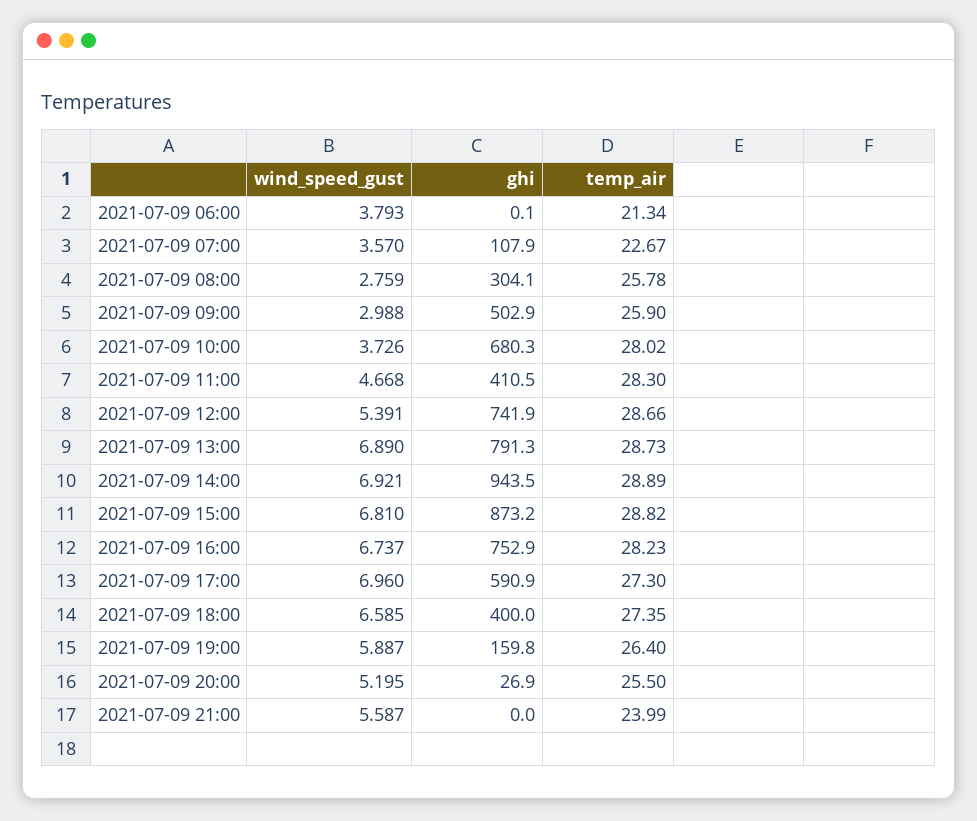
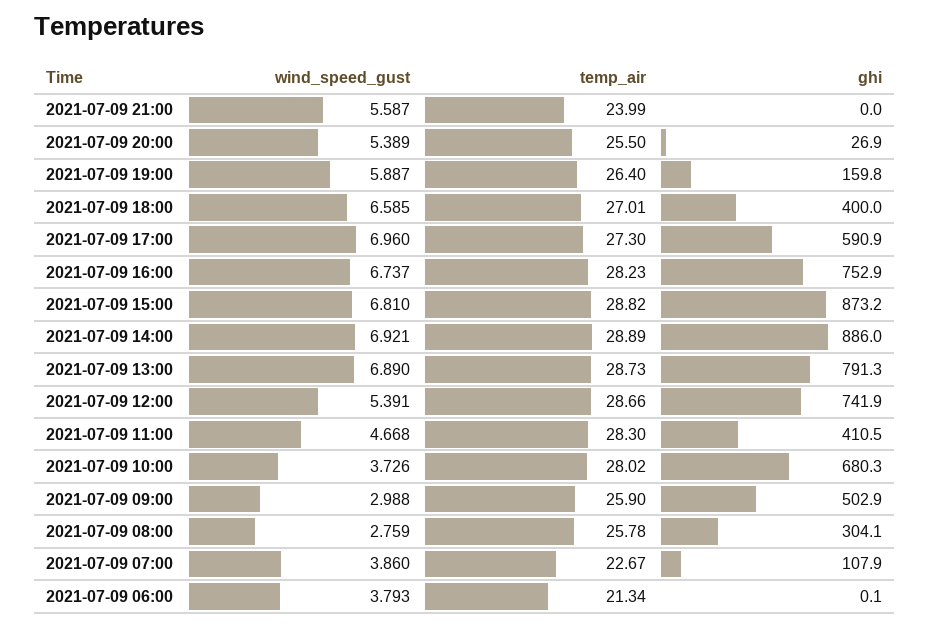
  {
    "wind_speed_gust": {
      "2021-07-09 06:00": 3.793,
-     "2021-07-09 07:00": 3.57,
+     "2021-07-09 07:00": 3.86,
      "2021-07-09 08:00": 2.759,
      "2021-07-09 09:00": 2.988,
      "2021-07-09 10:00": 3.726,
      "2021-07-09 11:00": 4.668,
      "2021-07-09 12:00": 5.391,
      "2021-07-09 13:00": 6.89,
      "2021-07-09 14:00": 6.921,
      "2021-07-09 15:00": 6.81,
      "2021-07-09 16:00": 6.737,
      "2021-07-09 17:00": 6.96,
      "2021-07-09 18:00": 6.585,
      "2021-07-09 19:00": 5.887,
-     "2021-07-09 20:00": 5.195,
+     "2021-07-09 20:00": 5.389,
      "2021-07-09 21:00": 5.587
    },
    "ghi": {
      "2021-07-09 06:00": 0.1,
      "2021-07-09 07:00": 107.9,
      "2021-07-09 08:00": 304.1,
      "2021-07-09 09:00": 502.9,
      "2021-07-09 10:00": 680.3,
      "2021-07-09 11:00": 410.5,
      "2021-07-09 12:00": 741.9,
      "2021-07-09 13:00": 791.3,
-     "2021-07-09 14:00": 943.5,
+     "2021-07-09 14:00": 886,
      "2021-07-09 15:00": 873.2,
      "2021-07-09 16:00": 752.9,
      "2021-07-09 17:00": 590.9,
      "2021-07-09 18:00": 400,
      "2021-07-09 19:00": 159.8,
      "2021-07-09 20:00": 26.9,
      "2021-07-09 21:00": 0
    },
    "temp_air": {
      "2021-07-09 06:00": 21.34,
      "2021-07-09 07:00": 22.67,
      "2021-07-09 08:00": 25.78,
      "2021-07-09 09:00": 25.9,
      "2021-07-09 10:00": 28.02,
      "2021-07-09 11:00": 28.3,
      "2021-07-09 12:00": 28.66,
      "2021-07-09 13:00": 28.73,
      "2021-07-09 14:00": 28.89,
      "2021-07-09 15:00": 28.82,
      "2021-07-09 16:00": 28.23,
      "2021-07-09 17:00": 27.3,
-     "2021-07-09 18:00": 27.35,
+     "2021-07-09 18:00": 27.01,
      "2021-07-09 19:00": 26.4,
      "2021-07-09 20:00": 25.5,
      "2021-07-09 21:00": 23.99
    }
  }

